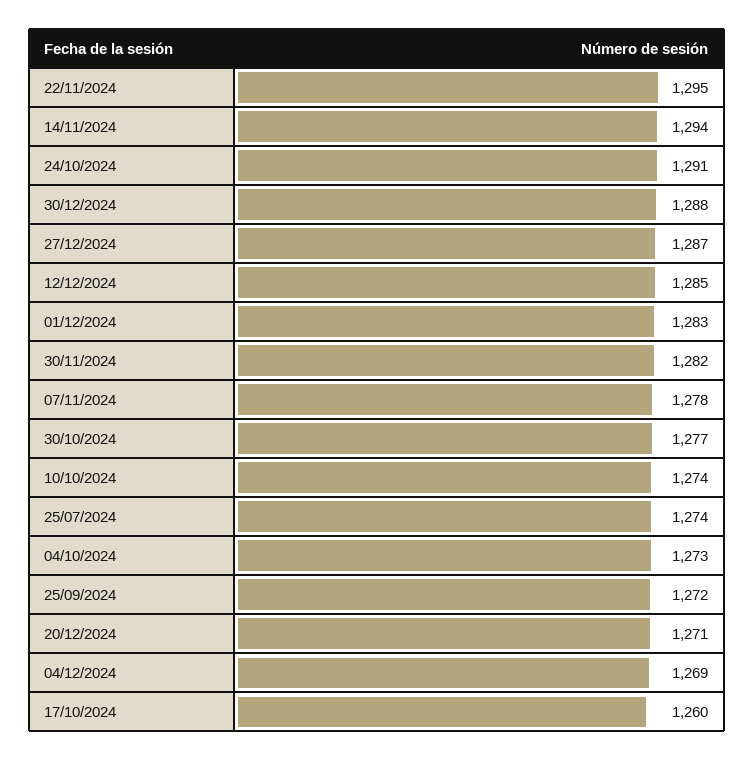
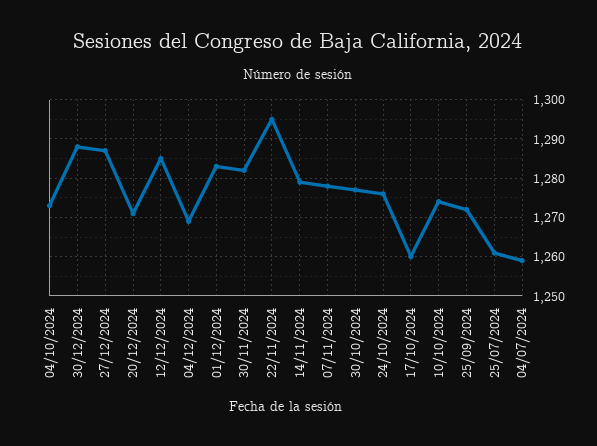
  {
    "22/11/2024": 1295,
-   "14/11/2024": 1294,
+   "14/11/2024": 1280,
-   "24/10/2024": 1291,
+   "24/10/2024": 1275,
    "30/12/2024": 1288,
    "27/12/2024": 1287,
    "12/12/2024": 1285,
    "01/12/2024": 1283,
    "30/11/2024": 1282,
    "07/11/2024": 1278,
    "30/10/2024": 1277,
    "10/10/2024": 1274,
-   "25/07/2024": 1274,
+   "25/07/2024": 1260,
    "04/10/2024": 1273,
    "25/09/2024": 1272,
    "20/12/2024": 1271,
    "04/12/2024": 1269,
-   "17/10/2024": 1260
+   "17/10/2024": 1260,
+   "04/07/2024": 1260
  }

